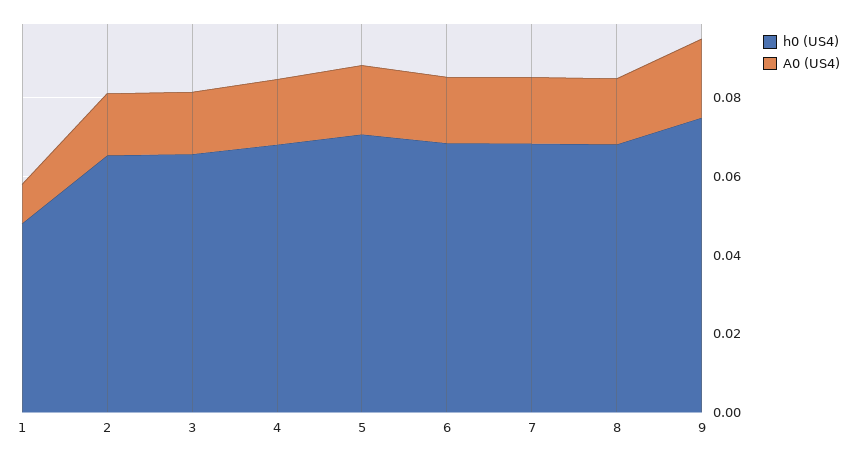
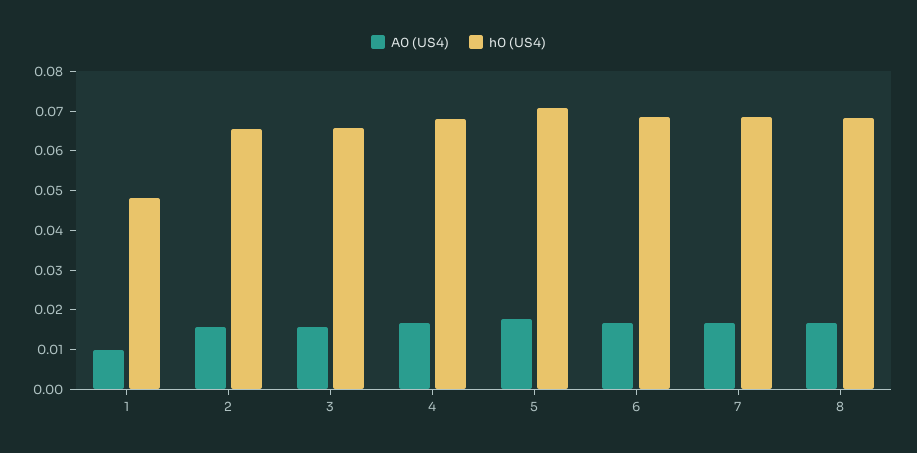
  {
    "h0 (US4)": {
      "1": 0.0475,
      "2": 0.065,
      "3": 0.065,
      "4": 0.0675,
      "5": 0.07,
      "6": 0.0675,
      "7": 0.0675,
-     "8": 0.0675,
+     "8": 0.0675
-     "9": 0.075
    },
    "A0 (US4)": {
      "1": 0.01,
      "2": 0.015,
      "3": 0.015,
      "4": 0.0175,
      "5": 0.0175,
      "6": 0.0175,
      "7": 0.0175,
-     "8": 0.0175,
+     "8": 0.0175
-     "9": 0.02
    }
  }

